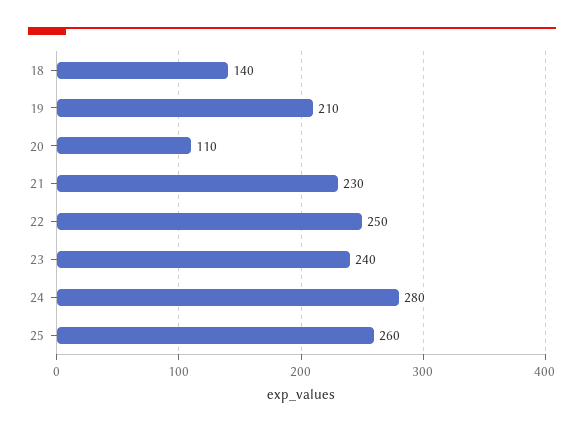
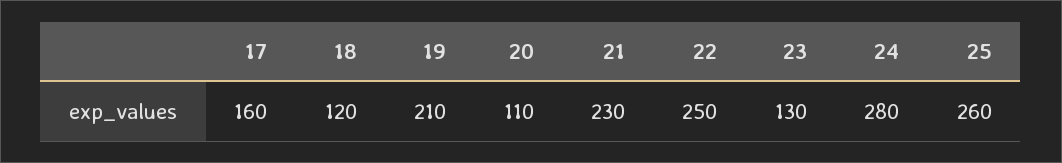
  {
-   "18": 140,
+   "18": 120,
    "19": 210,
    "20": 110,
    "21": 230,
    "22": 250,
-   "23": 240,
+   "23": 130,
    "24": 280,
-   "25": 260
+   "25": 260,
+   "17": 160
  }

